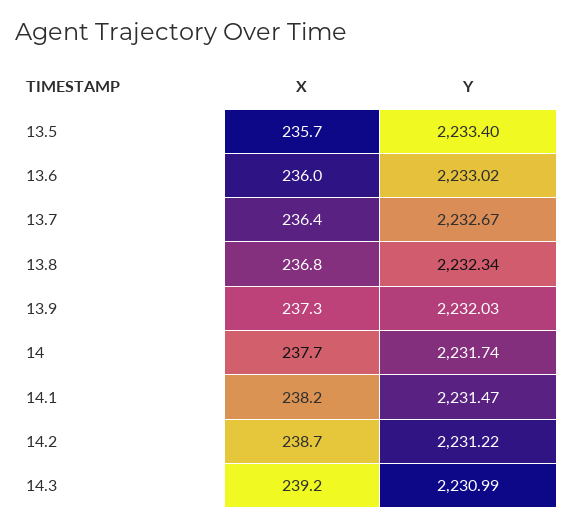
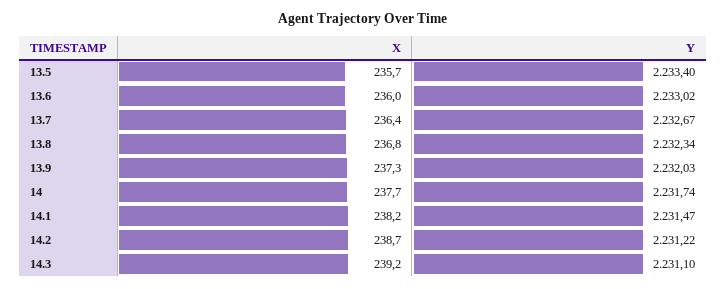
  {
    "X": {
      "13.5": 235.7,
      "13.6": 236,
      "13.7": 236.4,
      "13.8": 236.8,
      "13.9": 237.3,
      "14": 237.7,
      "14.1": 238.2,
      "14.2": 238.7,
      "14.3": 239.2
    },
    "Y": {
      "13.5": 2233.4,
      "13.6": 2233.02,
      "13.7": 2232.67,
      "13.8": 2232.34,
      "13.9": 2232.03,
      "14": 2231.74,
      "14.1": 2231.47,
      "14.2": 2231.22,
-     "14.3": 2230.99
+     "14.3": 2231.1
    }
  }

